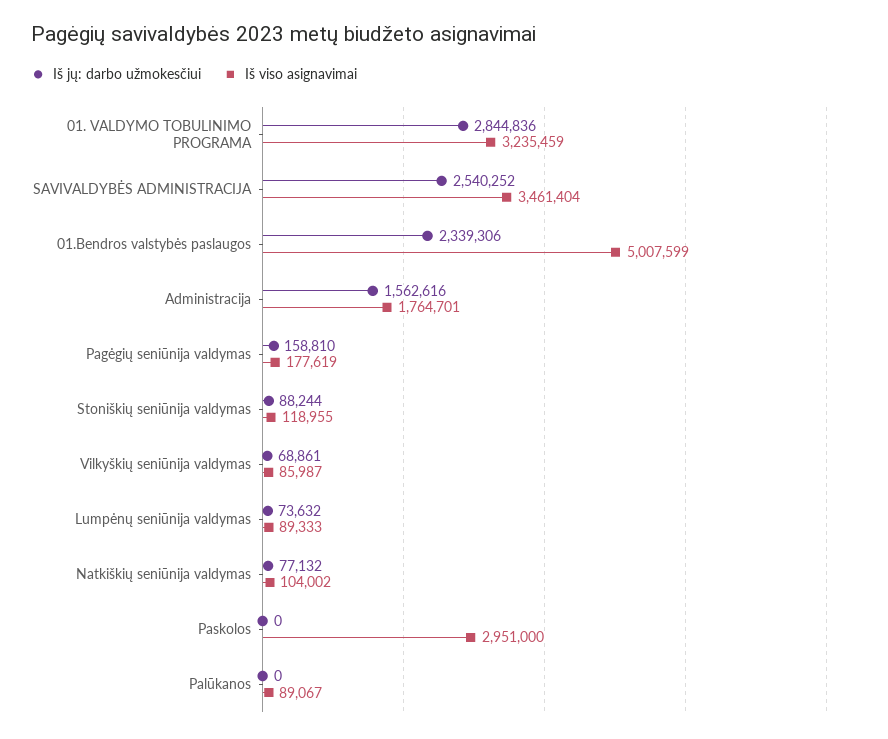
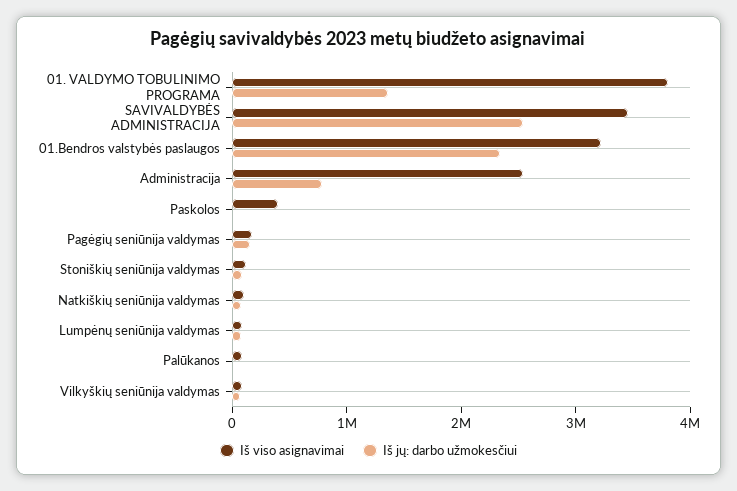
  {
    "Iš jų: darbo užmokesčiui": {
-     "01. VALDYMO TOBULINIMO PROGRAMA": 2844836,
+     "01. VALDYMO TOBULINIMO PROGRAMA": 1400000,
      "SAVIVALDYBĖS ADMINISTRACIJA": 2540252,
      "01.Bendros valstybės paslaugos": 2339306,
-     "Administracija": 1562616,
+     "Administracija": 800000,
      "Pagėgių seniūnija valdymas": 158810,
      "Stoniškių seniūnija valdymas": 88244,
      "Vilkyškių seniūnija valdymas": 68861,
      "Lumpėnų seniūnija valdymas": 73632,
      "Natkiškių seniūnija valdymas": 77132,
      "Paskolos": 0,
      "Palūkanos": 0
    },
    "Iš viso asignavimai": {
-     "01. VALDYMO TOBULINIMO PROGRAMA": 3235459,
+     "01. VALDYMO TOBULINIMO PROGRAMA": 3800000,
      "SAVIVALDYBĖS ADMINISTRACIJA": 3461404,
-     "01.Bendros valstybės paslaugos": 5007599,
+     "01.Bendros valstybės paslaugos": 3200000,
-     "Administracija": 1764701,
+     "Administracija": 2600000,
      "Pagėgių seniūnija valdymas": 177619,
      "Stoniškių seniūnija valdymas": 118955,
      "Vilkyškių seniūnija valdymas": 85987,
      "Lumpėnų seniūnija valdymas": 89333,
      "Natkiškių seniūnija valdymas": 104002,
-     "Paskolos": 2951000,
+     "Paskolos": 400000,
      "Palūkanos": 89067
    }
  }

